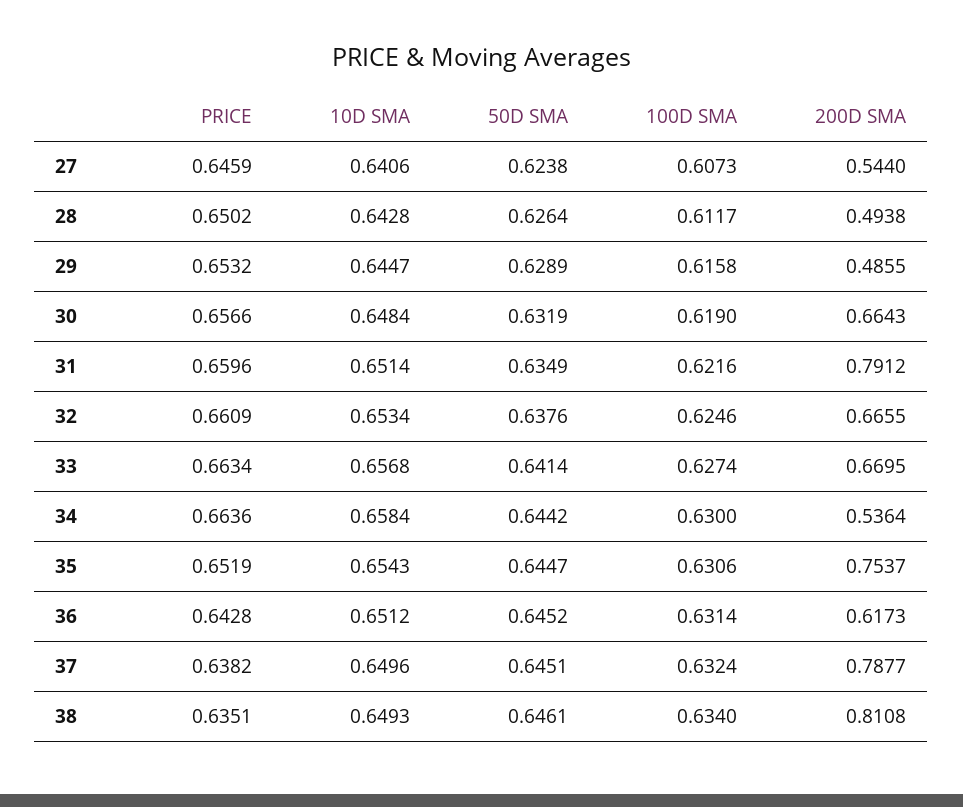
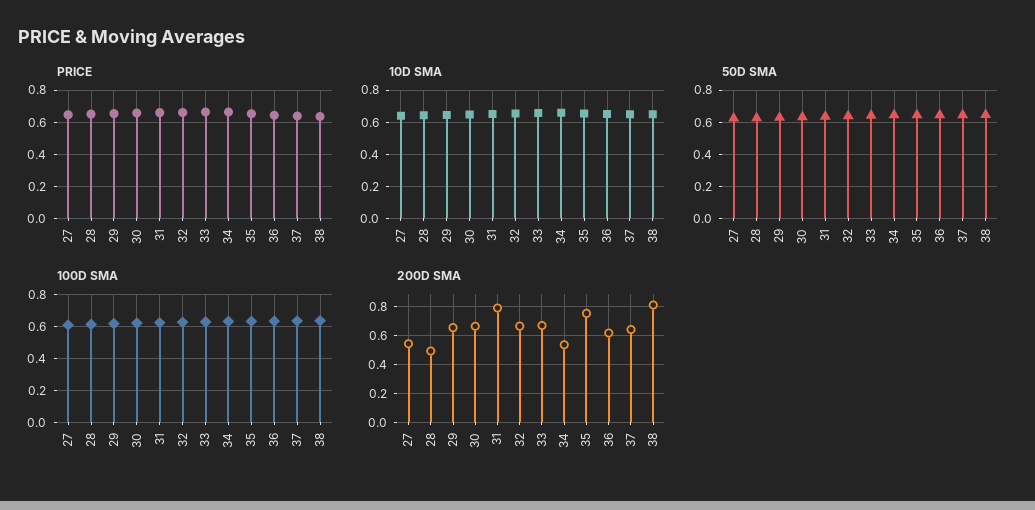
  {
    "PRICE": {
      "27": 0.6459,
      "28": 0.6502,
      "29": 0.6532,
      "30": 0.6566,
      "31": 0.6596,
      "32": 0.6609,
      "33": 0.6634,
      "34": 0.6636,
      "35": 0.6519,
      "36": 0.6428,
      "37": 0.6382,
      "38": 0.6351
    },
    "10D SMA": {
      "27": 0.6406,
      "28": 0.6428,
      "29": 0.6447,
      "30": 0.6484,
      "31": 0.6514,
      "32": 0.6534,
      "33": 0.6568,
      "34": 0.6584,
      "35": 0.6543,
      "36": 0.6512,
      "37": 0.6496,
      "38": 0.6493
    },
    "50D SMA": {
      "27": 0.6238,
      "28": 0.6264,
      "29": 0.6289,
      "30": 0.6319,
      "31": 0.6349,
      "32": 0.6376,
      "33": 0.6414,
      "34": 0.6442,
      "35": 0.6447,
      "36": 0.6452,
      "37": 0.6451,
      "38": 0.6461
    },
    "100D SMA": {
      "27": 0.6073,
      "28": 0.6117,
      "29": 0.6158,
      "30": 0.619,
      "31": 0.6216,
      "32": 0.6246,
      "33": 0.6274,
      "34": 0.63,
      "35": 0.6306,
      "36": 0.6314,
      "37": 0.6324,
      "38": 0.634
    },
    "200D SMA": {
      "27": 0.544,
      "28": 0.4938,
-     "29": 0.4855,
+     "29": 0.65,
      "30": 0.6643,
      "31": 0.7912,
      "32": 0.6655,
      "33": 0.6695,
      "34": 0.5364,
      "35": 0.7537,
      "36": 0.6173,
-     "37": 0.7877,
+     "37": 0.65,
      "38": 0.8108
    }
  }

